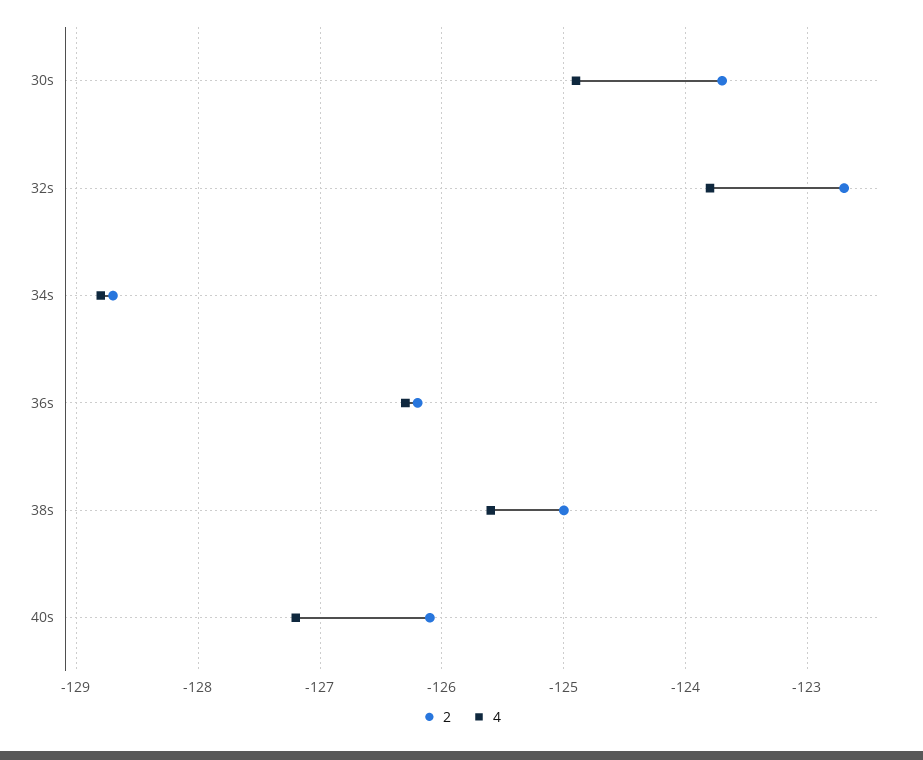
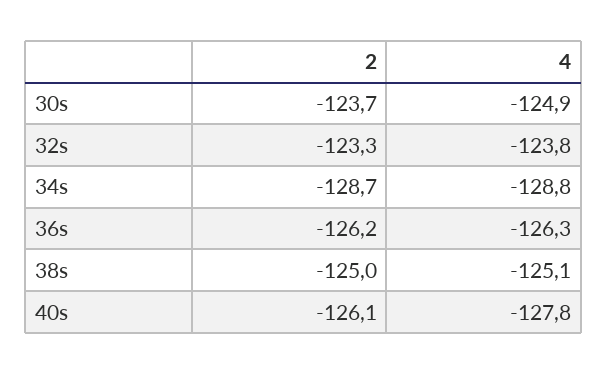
  {
    "2": {
      "30s": -123.7,
-     "32s": -122.7,
+     "32s": -123.3,
      "34s": -128.7,
      "36s": -126.2,
      "38s": -125,
      "40s": -126.1
    },
    "4": {
      "30s": -124.9,
      "32s": -123.8,
      "34s": -128.8,
      "36s": -126.3,
-     "38s": -125.6,
+     "38s": -125.1,
-     "40s": -127.2
+     "40s": -127.8
    }
  }

